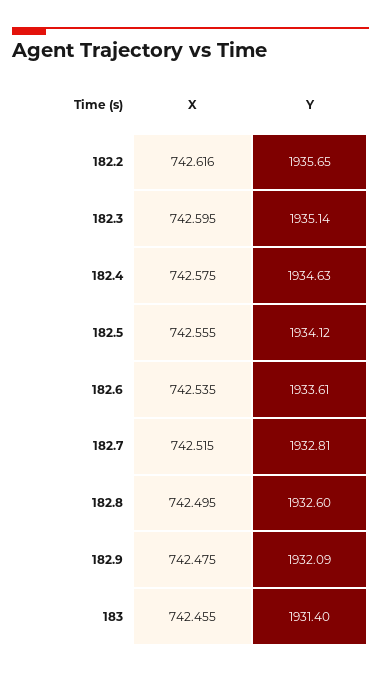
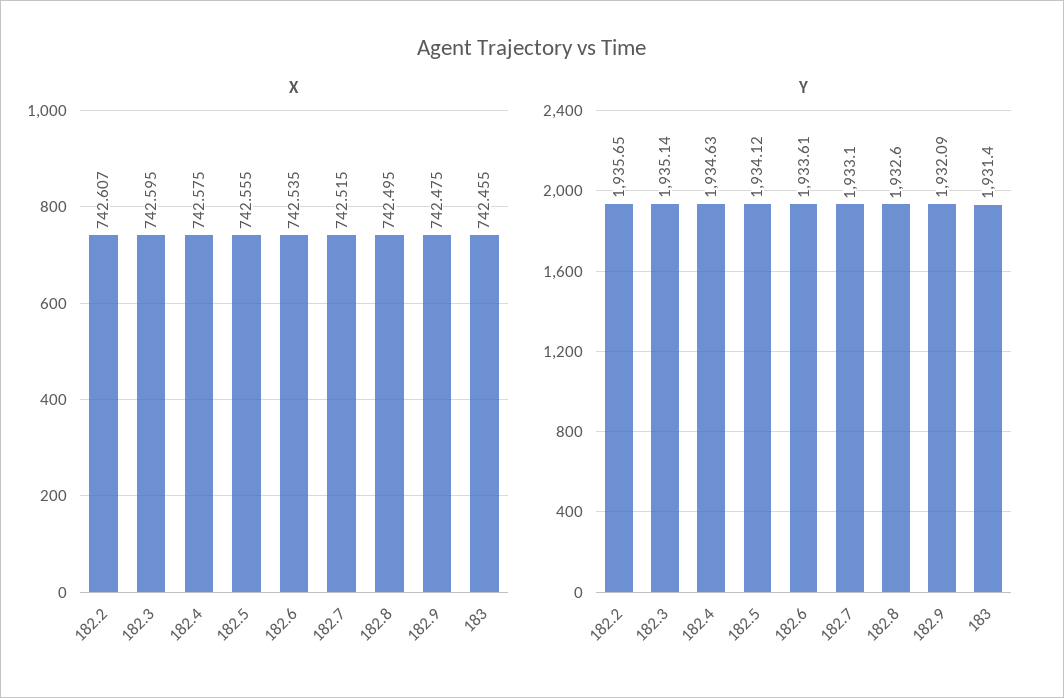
  {
    "X": {
-     "182.2": 742.616,
+     "182.2": 742.607,
      "182.3": 742.595,
      "182.4": 742.575,
      "182.5": 742.555,
      "182.6": 742.535,
      "182.7": 742.515,
      "182.8": 742.495,
      "182.9": 742.475,
      "183": 742.455
    },
    "Y": {
      "182.2": 1935.65,
      "182.3": 1935.14,
      "182.4": 1934.63,
      "182.5": 1934.12,
      "182.6": 1933.61,
-     "182.7": 1932.81,
+     "182.7": 1933.1,
      "182.8": 1932.6,
      "182.9": 1932.09,
      "183": 1931.4
    }
  }

